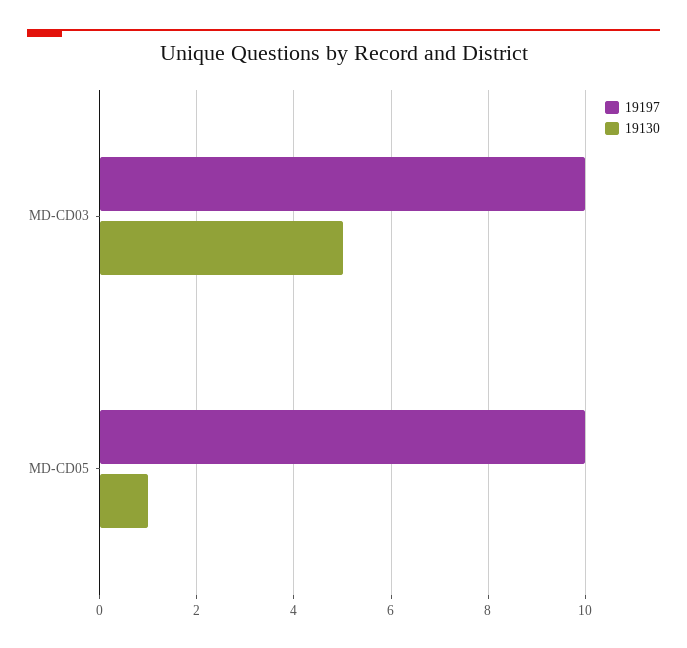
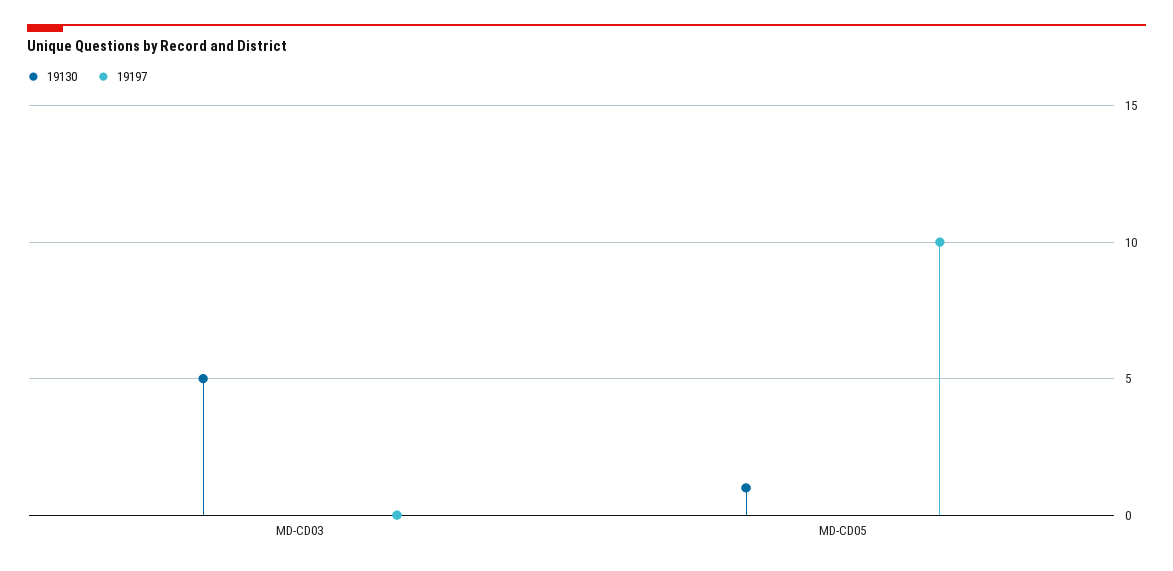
  {
    "19197": {
-     "MD-CD03": 10,
+     "MD-CD03": 0,
      "MD-CD05": 10
    },
    "19130": {
      "MD-CD03": 5,
      "MD-CD05": 1
    }
  }

